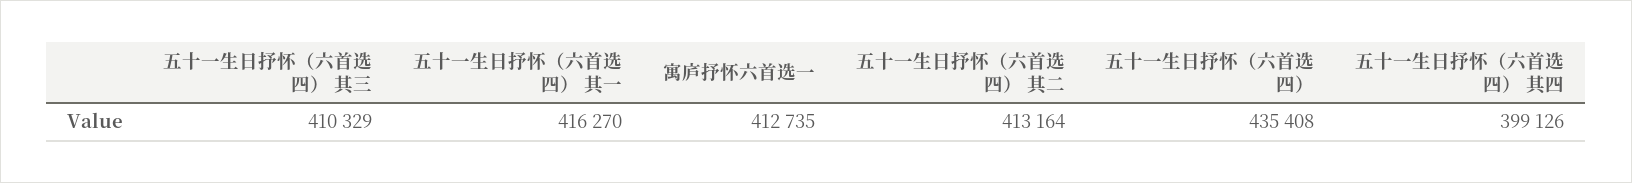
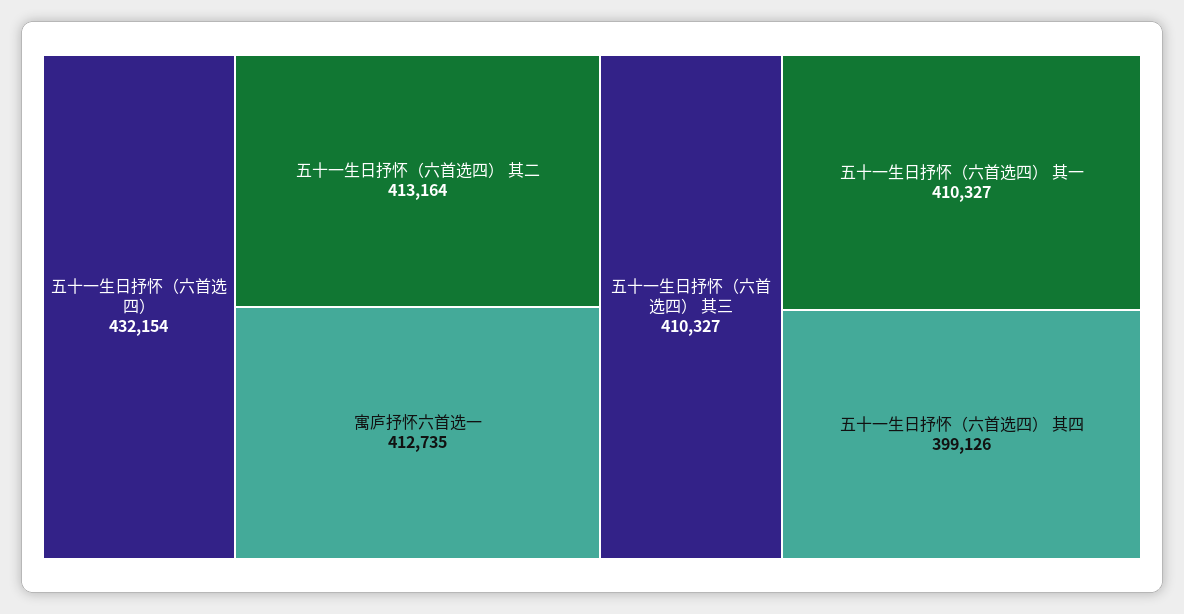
  {
-   "五十一生日抒怀（六首选四） 其三": 410329,
+   "五十一生日抒怀（六首选四） 其三": 410327,
-   "五十一生日抒怀（六首选四） 其一": 416270,
+   "五十一生日抒怀（六首选四） 其一": 410327,
    "寓庐抒怀六首选一": 412735,
    "五十一生日抒怀（六首选四） 其二": 413164,
-   "五十一生日抒怀（六首选四）": 435408,
+   "五十一生日抒怀（六首选四）": 432154,
    "五十一生日抒怀（六首选四） 其四": 399126
  }

